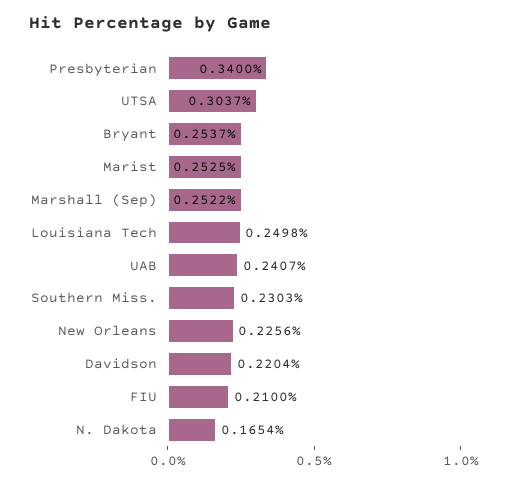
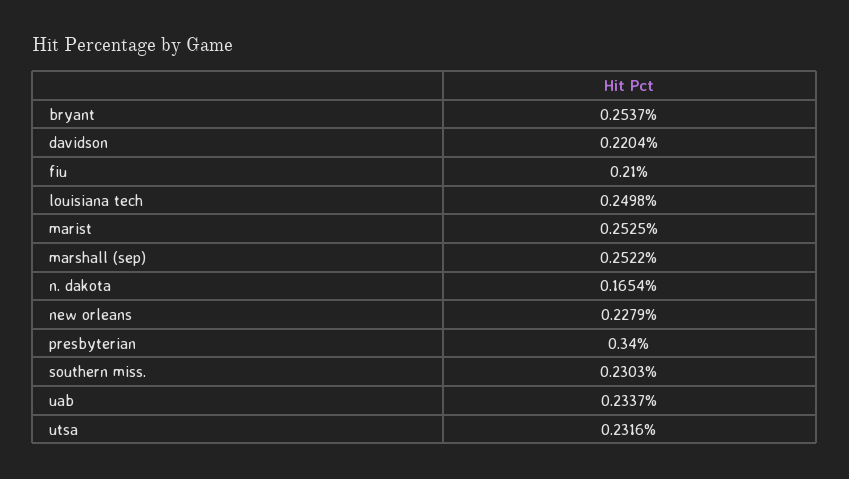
  {
    "Presbyterian": 0.34,
-   "UTSA": 0.3037,
+   "UTSA": 0.2316,
    "Bryant": 0.2537,
    "Marist": 0.2525,
    "Marshall (Sep)": 0.2522,
    "Louisiana Tech": 0.2498,
-   "UAB": 0.2407,
+   "UAB": 0.2337,
    "Southern Miss.": 0.2303,
-   "New Orleans": 0.2256,
+   "New Orleans": 0.2279,
    "Davidson": 0.2204,
    "FIU": 0.21,
    "N. Dakota": 0.1654
  }

